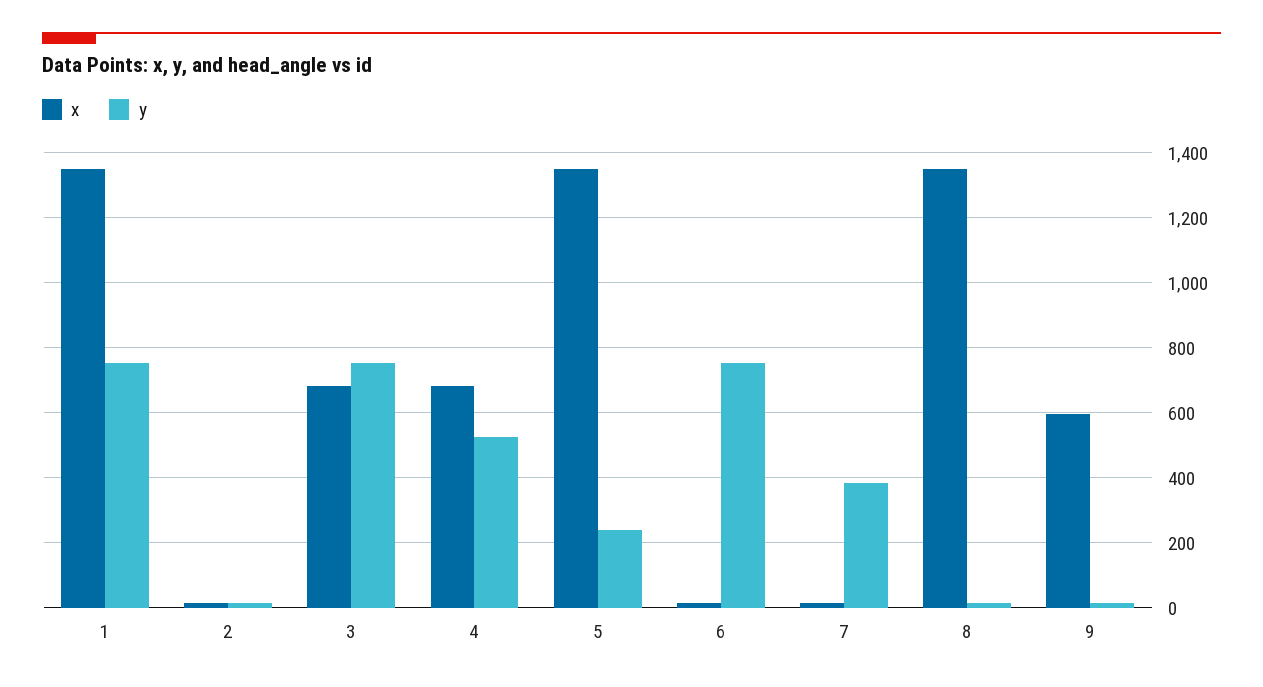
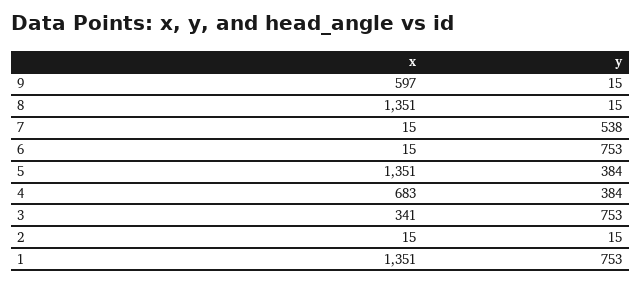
  {
    "x": {
      "1": 1351,
      "2": 15,
-     "3": 680,
+     "3": 341,
      "4": 683,
      "5": 1351,
      "6": 15,
      "7": 15,
      "8": 1351,
      "9": 597
    },
    "y": {
      "1": 753,
      "2": 15,
      "3": 753,
-     "4": 520,
+     "4": 384,
-     "5": 240,
+     "5": 384,
      "6": 753,
-     "7": 380,
+     "7": 538,
      "8": 15,
      "9": 15
    }
  }

